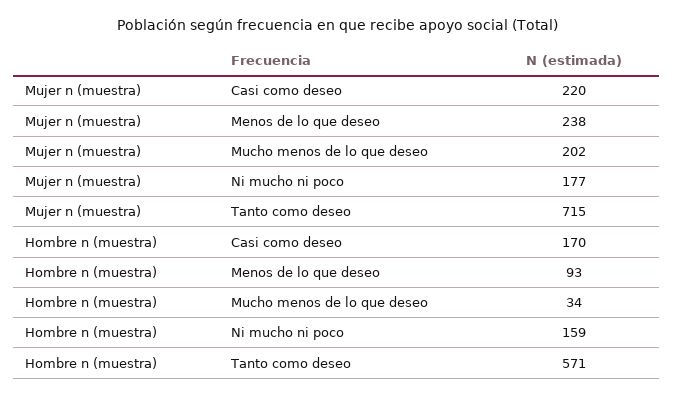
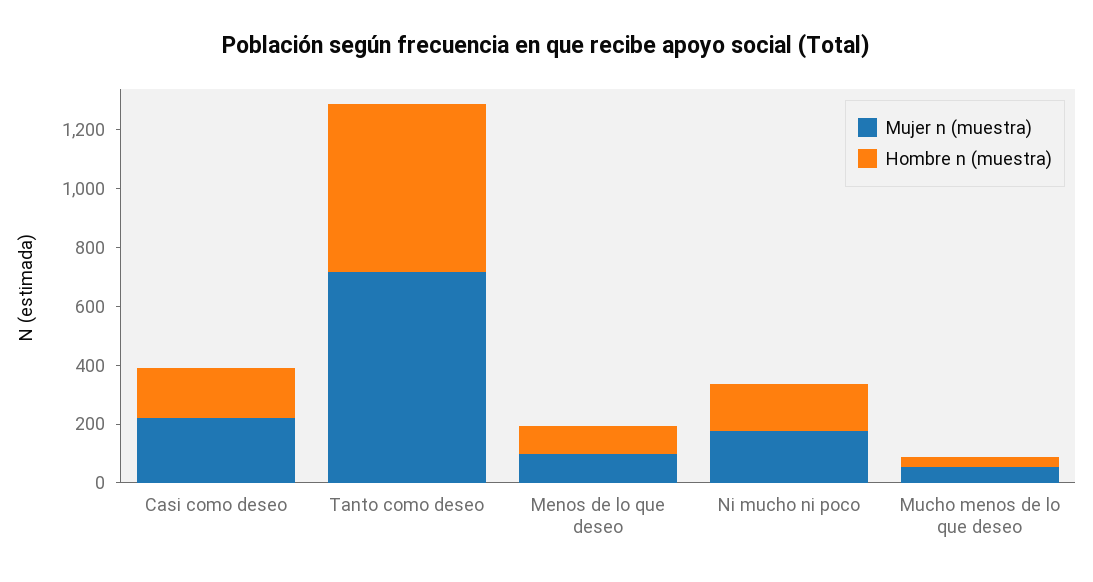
  {
    "Mujer n (muestra)": {
      "Casi como deseo": 220,
-     "Menos de lo que deseo": 238,
+     "Menos de lo que deseo": 100,
-     "Mucho menos de lo que deseo": 202,
+     "Mucho menos de lo que deseo": 50,
      "Ni mucho ni poco": 177,
      "Tanto como deseo": 715
    },
    "Hombre n (muestra)": {
      "Casi como deseo": 170,
      "Menos de lo que deseo": 93,
      "Mucho menos de lo que deseo": 34,
      "Ni mucho ni poco": 159,
      "Tanto como deseo": 571
    }
  }

